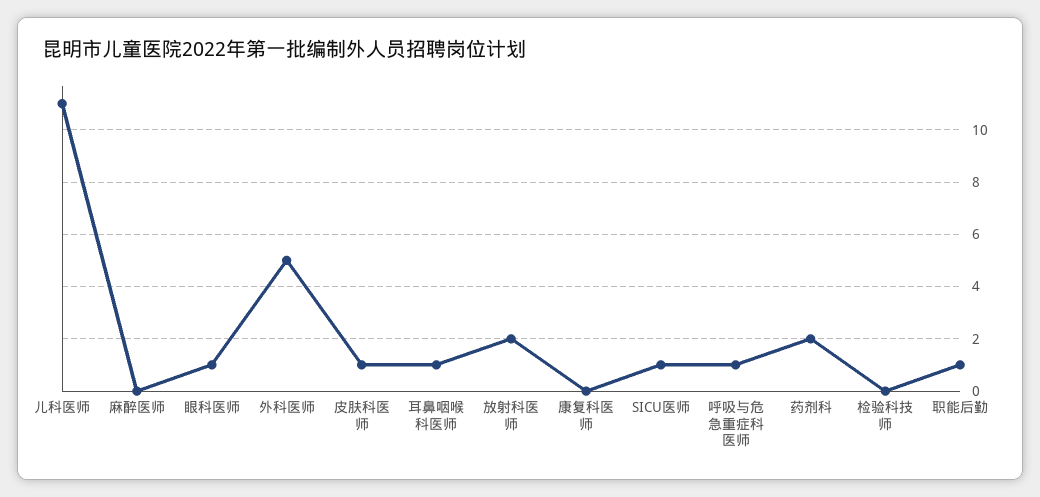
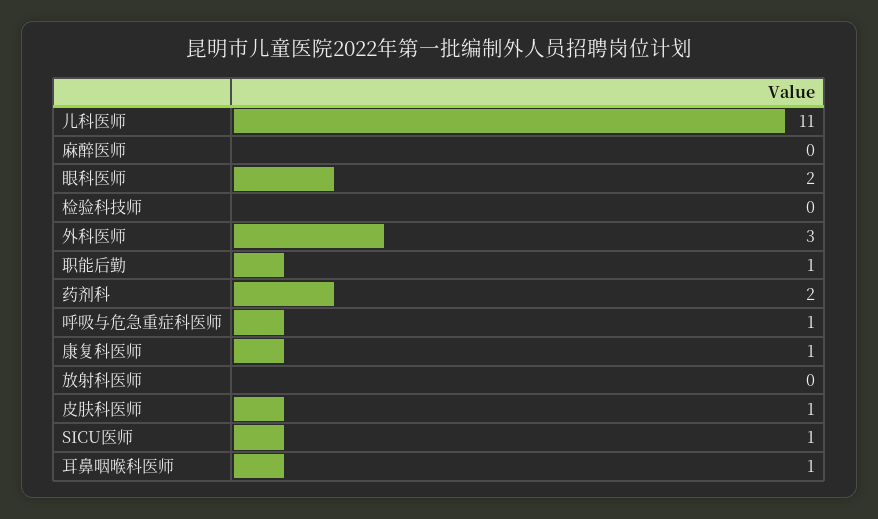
  {
    "儿科医师": 11,
    "麻醉医师": 0,
-   "眼科医师": 1,
+   "眼科医师": 2,
-   "外科医师": 5,
+   "外科医师": 3,
    "皮肤科医师": 1,
    "耳鼻咽喉科医师": 1,
-   "放射科医师": 2,
+   "放射科医师": 0,
-   "康复科医师": 0,
+   "康复科医师": 1,
    "SICU医师": 1,
    "呼吸与危急重症科医师": 1,
    "药剂科": 2,
    "检验科技师": 0,
    "职能后勤": 1
  }

